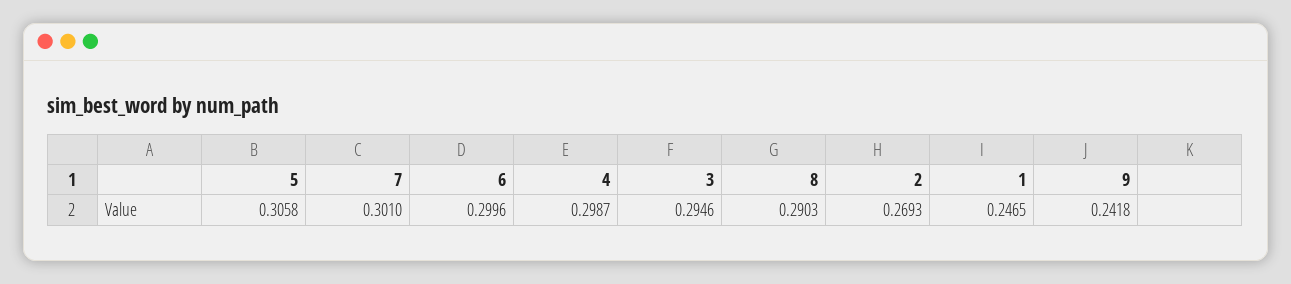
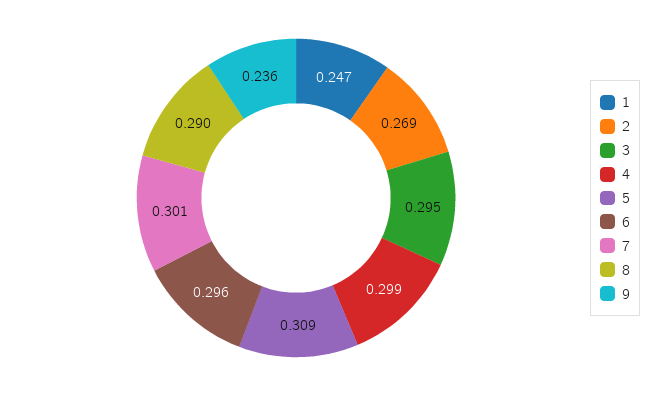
  {
-   "5": 0.3058,
+   "5": 0.309,
    "7": 0.301,
-   "6": 0.2996,
+   "6": 0.296,
    "4": 0.2987,
    "3": 0.2946,
    "8": 0.2903,
    "2": 0.2693,
    "1": 0.2465,
-   "9": 0.2418
+   "9": 0.236
  }

